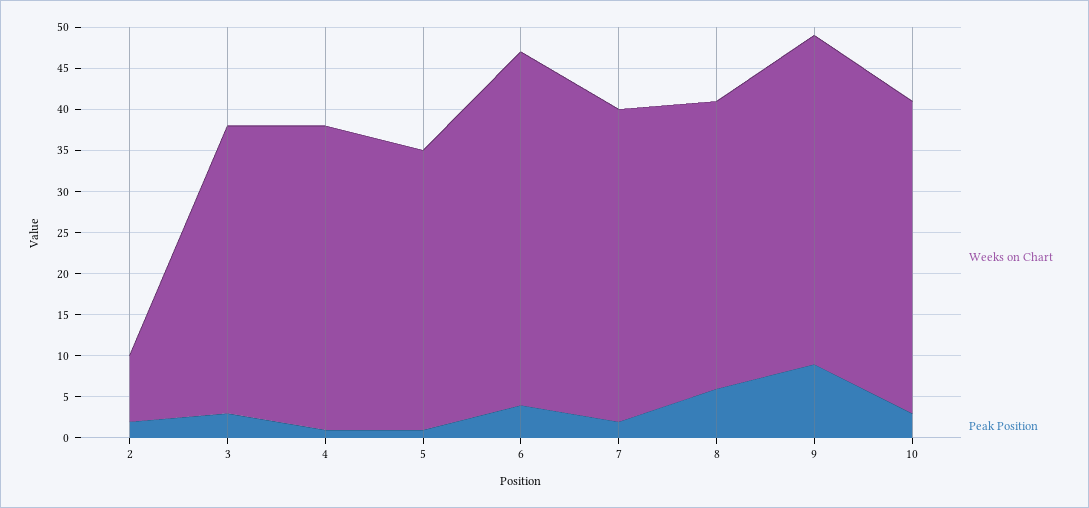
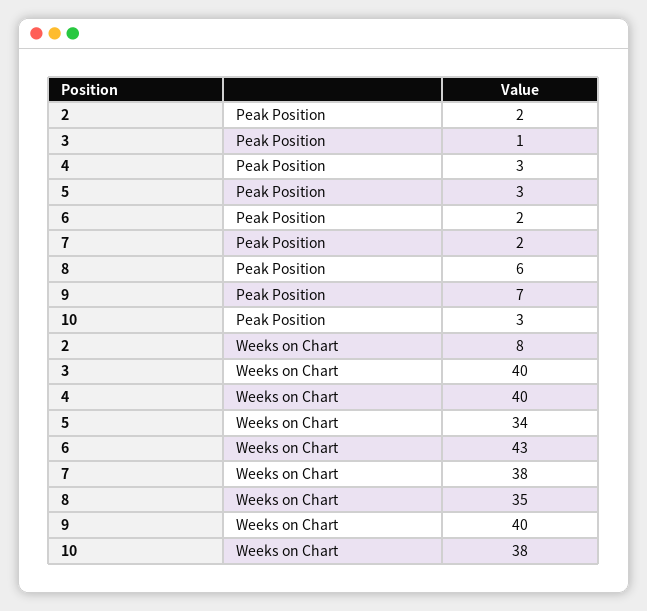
  {
    "Weeks on Chart": {
      "2": 8,
-     "3": 35,
+     "3": 40,
-     "4": 37,
+     "4": 40,
      "5": 34,
      "6": 43,
      "7": 38,
      "8": 35,
      "9": 40,
      "10": 38
    },
    "Peak Position": {
      "2": 2,
-     "3": 3,
+     "3": 1,
-     "4": 1,
+     "4": 3,
-     "5": 1,
+     "5": 3,
-     "6": 4,
+     "6": 2,
      "7": 2,
      "8": 6,
-     "9": 9,
+     "9": 7,
      "10": 3
    }
  }

